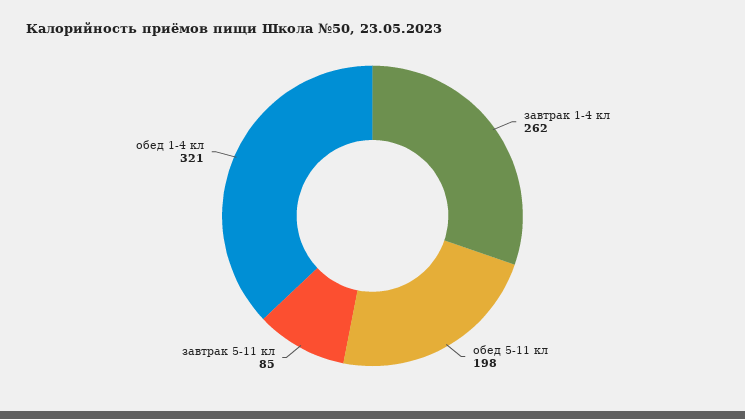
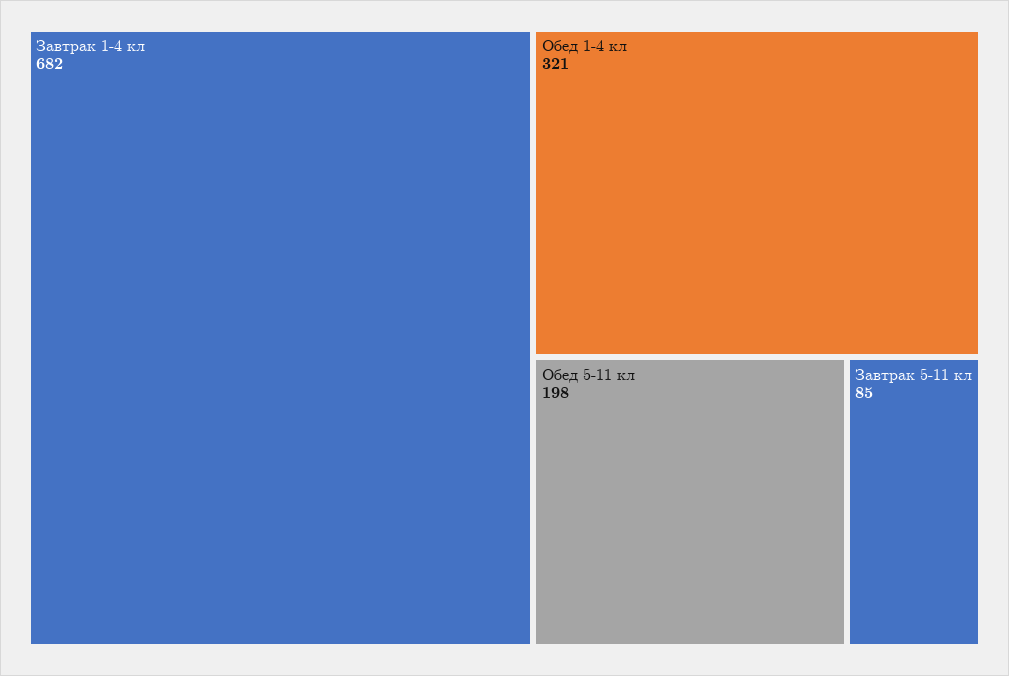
  {
-   "завтрак 1-4 кл": 262,
+   "завтрак 1-4 кл": 682,
    "обед 5-11 кл": 198,
    "завтрак 5-11 кл": 85,
    "обед 1-4 кл": 321
  }

